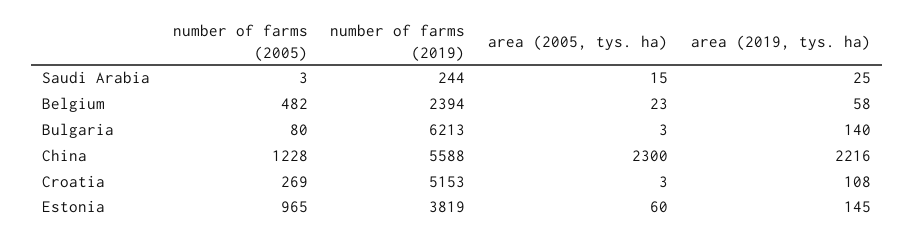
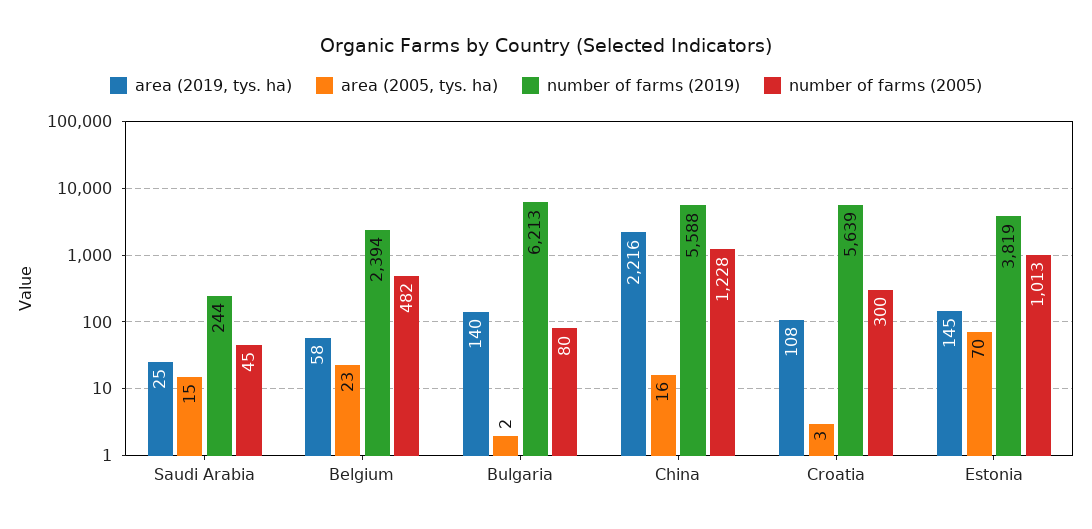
  {
    "number of farms (2005)": {
-     "Saudi Arabia": 3,
+     "Saudi Arabia": 45,
      "Belgium": 482,
      "Bulgaria": 80,
      "China": 1228,
-     "Croatia": 269,
+     "Croatia": 300,
-     "Estonia": 965
+     "Estonia": 1013
    },
    "number of farms (2019)": {
      "Saudi Arabia": 244,
      "Belgium": 2394,
      "Bulgaria": 6213,
      "China": 5588,
-     "Croatia": 5153,
+     "Croatia": 5639,
      "Estonia": 3819
    },
    "area (2005, tys. ha)": {
      "Saudi Arabia": 15,
      "Belgium": 23,
-     "Bulgaria": 3,
+     "Bulgaria": 2,
-     "China": 2300,
+     "China": 16,
      "Croatia": 3,
-     "Estonia": 60
+     "Estonia": 70
    },
    "area (2019, tys. ha)": {
      "Saudi Arabia": 25,
      "Belgium": 58,
      "Bulgaria": 140,
      "China": 2216,
      "Croatia": 108,
      "Estonia": 145
    }
  }

